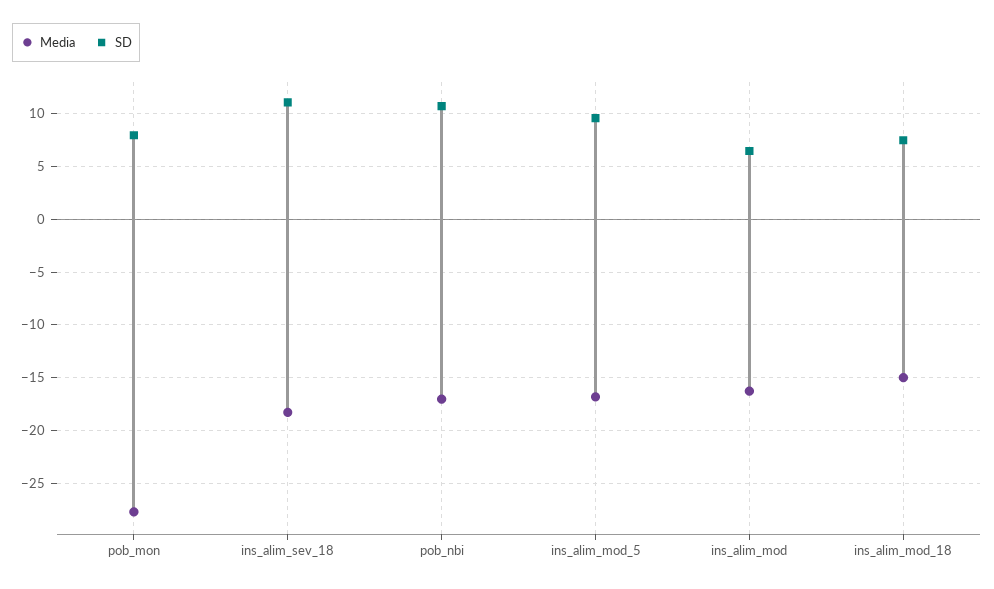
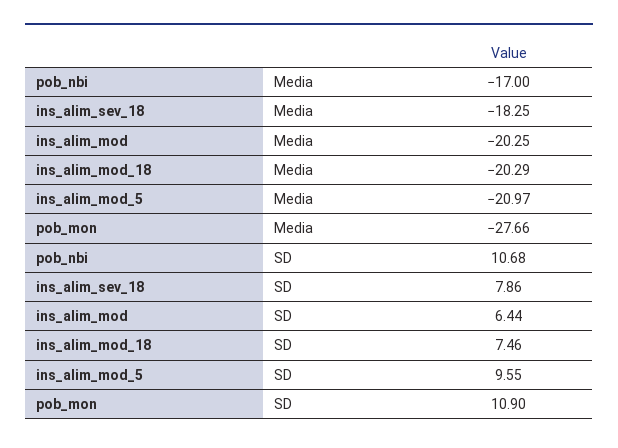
  {
    "Media": {
      "pob_mon": -27.66,
      "ins_alim_sev_18": -18.25,
      "pob_nbi": -17,
-     "ins_alim_mod_5": -17,
+     "ins_alim_mod_5": -20.97,
-     "ins_alim_mod": -16,
+     "ins_alim_mod": -20.25,
-     "ins_alim_mod_18": -15
+     "ins_alim_mod_18": -20.29
    },
    "SD": {
-     "pob_mon": 8,
+     "pob_mon": 10.9,
-     "ins_alim_sev_18": 11,
+     "ins_alim_sev_18": 7.86,
      "pob_nbi": 10.68,
      "ins_alim_mod_5": 9.55,
      "ins_alim_mod": 6.44,
      "ins_alim_mod_18": 7.46
    }
  }

